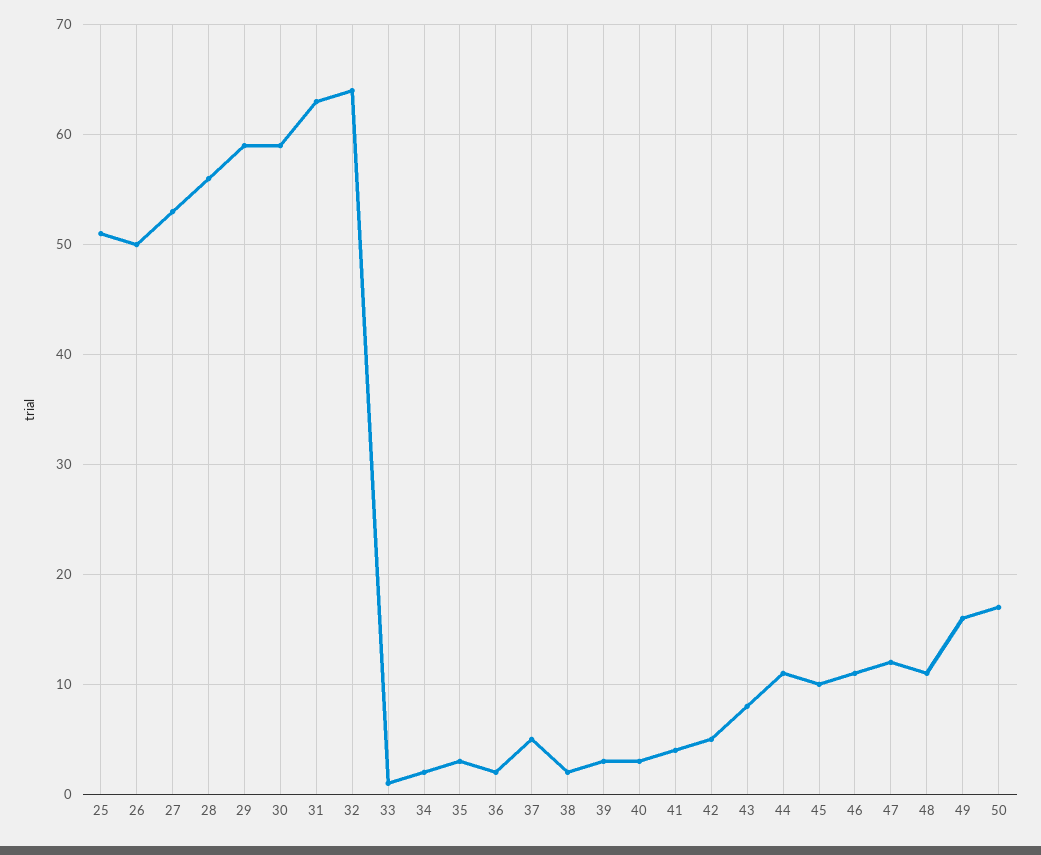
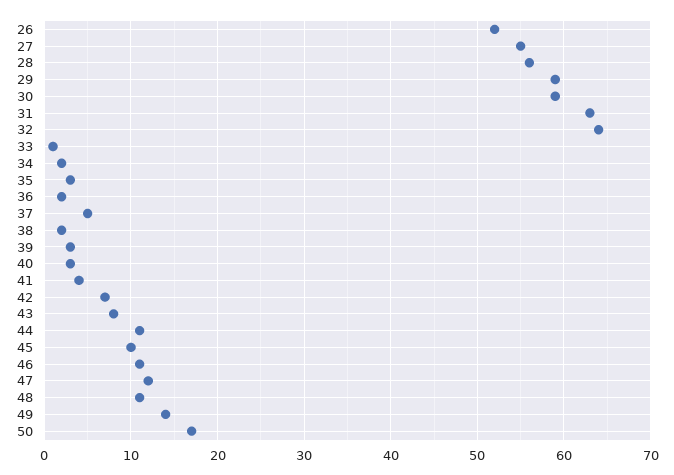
  {
-   "25": 51,
-   "26": 50,
+   "26": 52,
-   "27": 53,
+   "27": 55,
    "28": 56,
    "29": 59,
    "30": 59,
    "31": 63,
    "32": 64,
    "33": 1,
    "34": 2,
    "35": 3,
    "36": 2,
    "37": 5,
    "38": 2,
    "39": 3,
    "40": 3,
    "41": 4,
-   "42": 5,
+   "42": 7,
    "43": 8,
    "44": 11,
    "45": 10,
    "46": 11,
    "47": 12,
    "48": 11,
-   "49": 16,
+   "49": 14,
    "50": 17
  }

